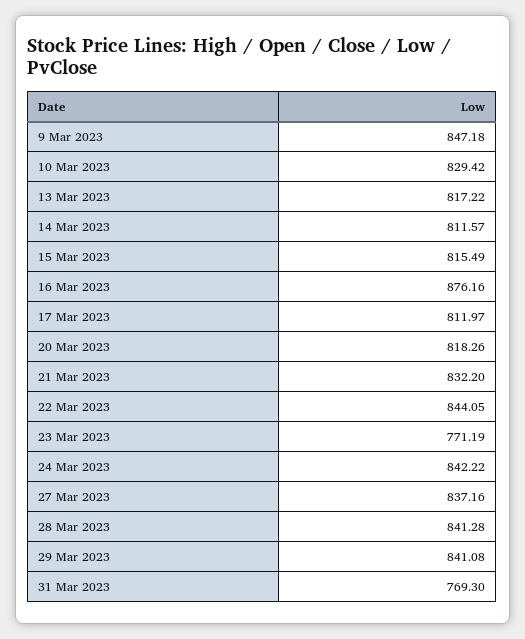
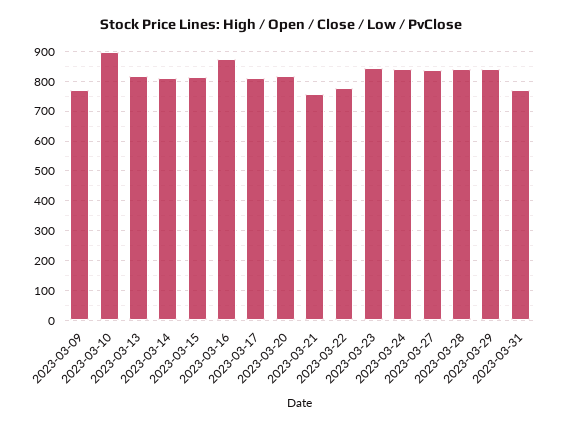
  {
-   "9 Mar 2023": 847.18,
+   "9 Mar 2023": 775,
-   "10 Mar 2023": 829.42,
+   "10 Mar 2023": 900,
    "13 Mar 2023": 817.22,
    "14 Mar 2023": 811.57,
    "15 Mar 2023": 815.49,
    "16 Mar 2023": 876.16,
    "17 Mar 2023": 811.97,
    "20 Mar 2023": 818.26,
-   "21 Mar 2023": 832.2,
+   "21 Mar 2023": 750,
-   "22 Mar 2023": 844.05,
+   "22 Mar 2023": 775,
-   "23 Mar 2023": 771.19,
+   "23 Mar 2023": 850,
    "24 Mar 2023": 842.22,
    "27 Mar 2023": 837.16,
    "28 Mar 2023": 841.28,
    "29 Mar 2023": 841.08,
    "31 Mar 2023": 769.3
  }

